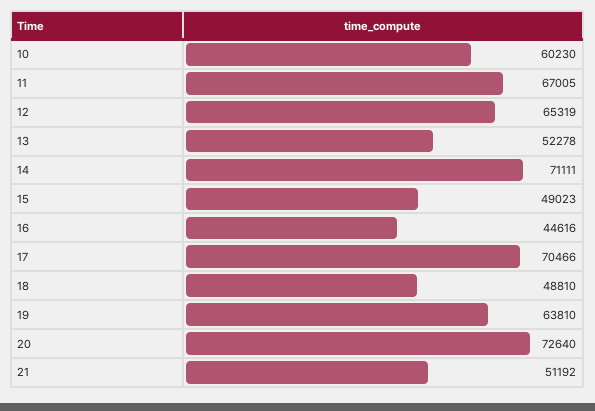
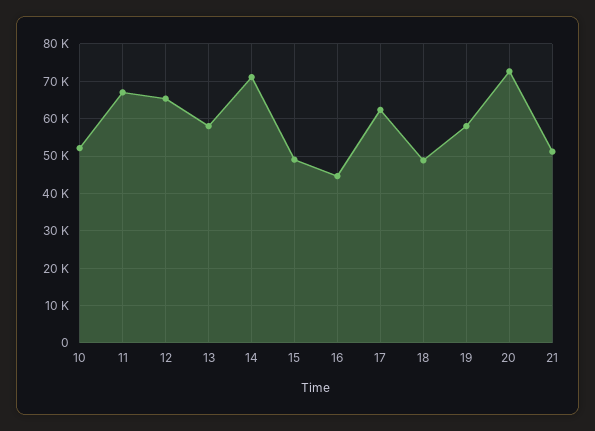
  {
-   "10": 60230,
+   "10": 52000,
    "11": 67005,
    "12": 65319,
-   "13": 52278,
+   "13": 58000,
    "14": 71111,
    "15": 49023,
    "16": 44616,
-   "17": 70466,
+   "17": 62000,
    "18": 48810,
-   "19": 63810,
+   "19": 58000,
    "20": 72640,
    "21": 51192
  }

